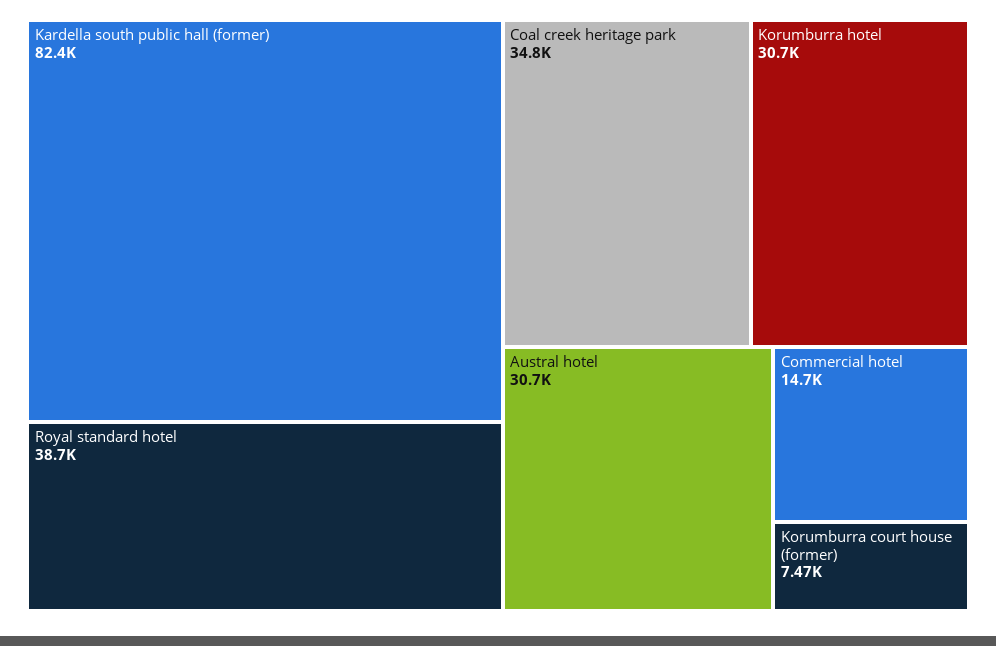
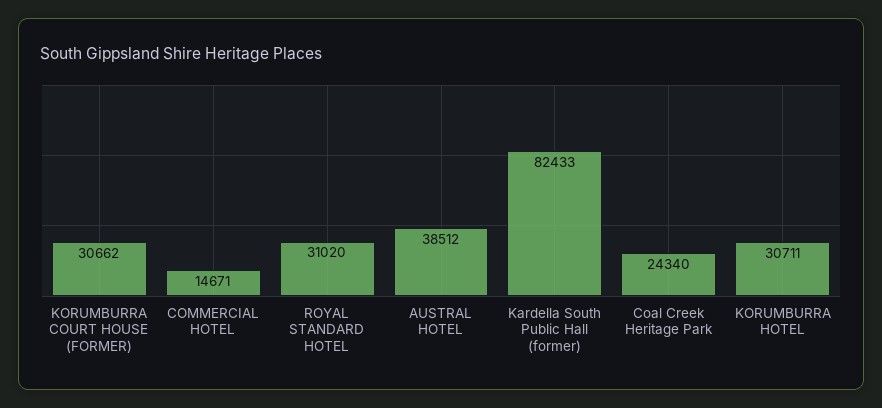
  {
    "Kardella south public hall (former)": 82433,
-   "Royal standard hotel": 38700,
+   "Royal standard hotel": 31020,
-   "Coal creek heritage park": 34800,
+   "Coal creek heritage park": 24340,
    "Korumburra hotel": 30711,
-   "Austral hotel": 30700,
+   "Austral hotel": 38512,
    "Commercial hotel": 14671,
-   "Korumburra court house (former)": 7470
+   "Korumburra court house (former)": 30662
  }

